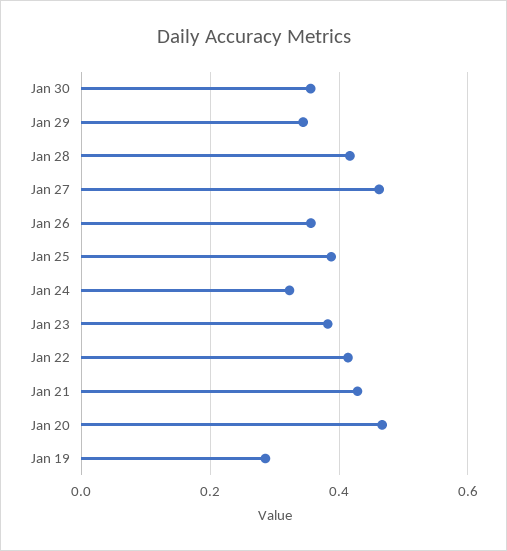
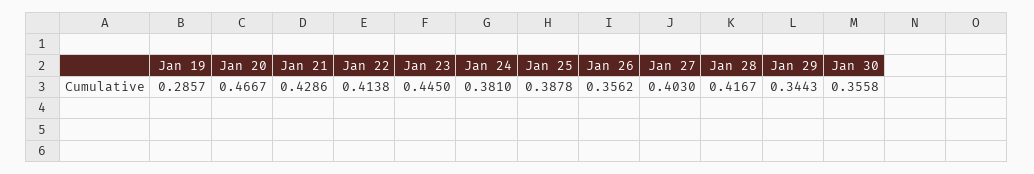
  {
    "Jan 30": 0.3558,
    "Jan 29": 0.3443,
    "Jan 28": 0.4167,
-   "Jan 27": 0.46,
+   "Jan 27": 0.403,
    "Jan 26": 0.3562,
    "Jan 25": 0.3878,
-   "Jan 24": 0.32,
+   "Jan 24": 0.381,
-   "Jan 23": 0.38,
+   "Jan 23": 0.445,
    "Jan 22": 0.4138,
    "Jan 21": 0.4286,
    "Jan 20": 0.4667,
    "Jan 19": 0.2857
  }

